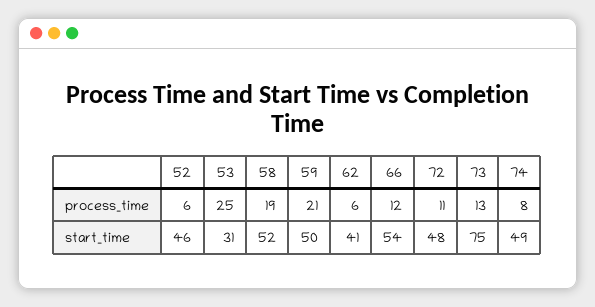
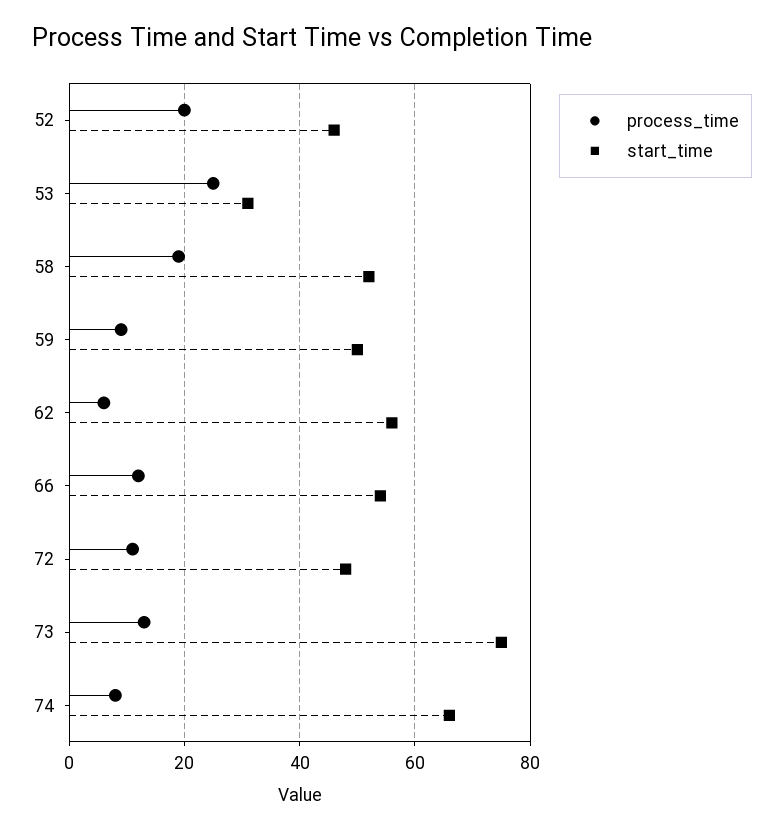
  {
    "process_time": {
-     "52": 6,
+     "52": 20,
      "53": 25,
      "58": 19,
-     "59": 21,
+     "59": 10,
      "62": 6,
      "66": 12,
      "72": 11,
      "73": 13,
      "74": 8
    },
    "start_time": {
      "52": 46,
      "53": 31,
      "58": 52,
      "59": 50,
-     "62": 41,
+     "62": 55,
      "66": 54,
      "72": 48,
      "73": 75,
-     "74": 49
+     "74": 65
    }
  }

